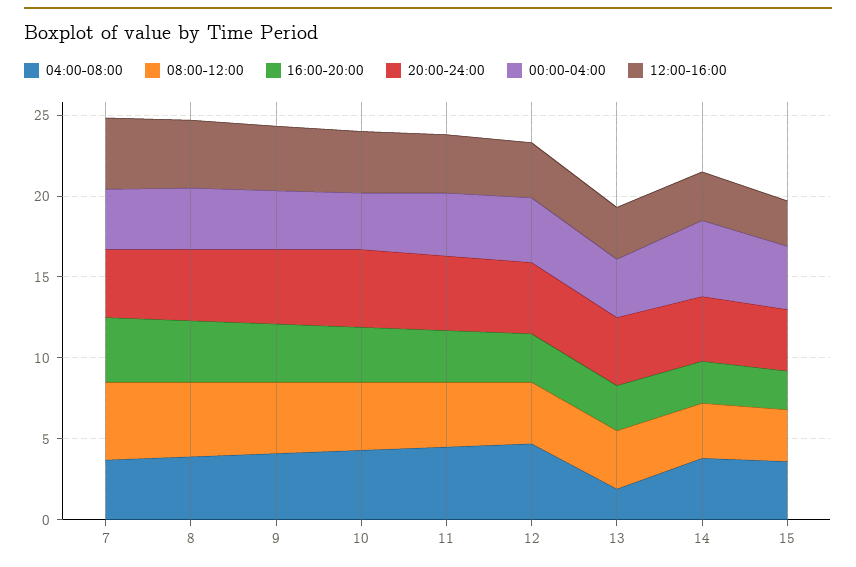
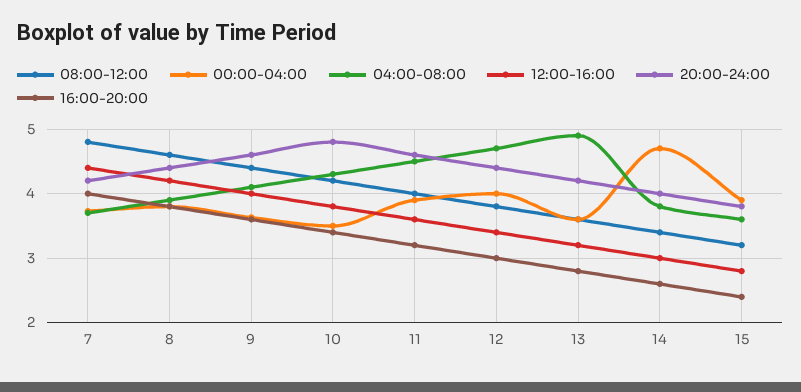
  {
    "04:00-08:00": {
      "7": 3.7,
      "8": 3.9,
      "9": 4.1,
      "10": 4.3,
      "11": 4.5,
      "12": 4.7,
-     "13": 2,
+     "13": 4.9,
      "14": 3.8,
      "15": 3.6
    },
    "08:00-12:00": {
      "7": 4.8,
      "8": 4.6,
      "9": 4.4,
      "10": 4.2,
      "11": 4,
      "12": 3.8,
      "13": 3.6,
      "14": 3.4,
      "15": 3.2
    },
    "16:00-20:00": {
      "7": 4,
      "8": 3.8,
      "9": 3.6,
      "10": 3.4,
      "11": 3.2,
      "12": 3,
      "13": 2.8,
      "14": 2.6,
      "15": 2.4
    },
    "20:00-24:00": {
      "7": 4.2,
      "8": 4.4,
      "9": 4.6,
      "10": 4.8,
      "11": 4.6,
      "12": 4.4,
      "13": 4.2,
      "14": 4,
      "15": 3.8
    },
    "00:00-04:00": {
      "7": 3.7,
      "8": 3.8,
      "9": 3.6,
      "10": 3.5,
      "11": 3.9,
      "12": 4,
      "13": 3.6,
      "14": 4.7,
      "15": 3.9
    },
    "12:00-16:00": {
      "7": 4.4,
      "8": 4.2,
      "9": 4,
      "10": 3.8,
      "11": 3.6,
      "12": 3.4,
      "13": 3.2,
      "14": 3,
      "15": 2.8
    }
  }

